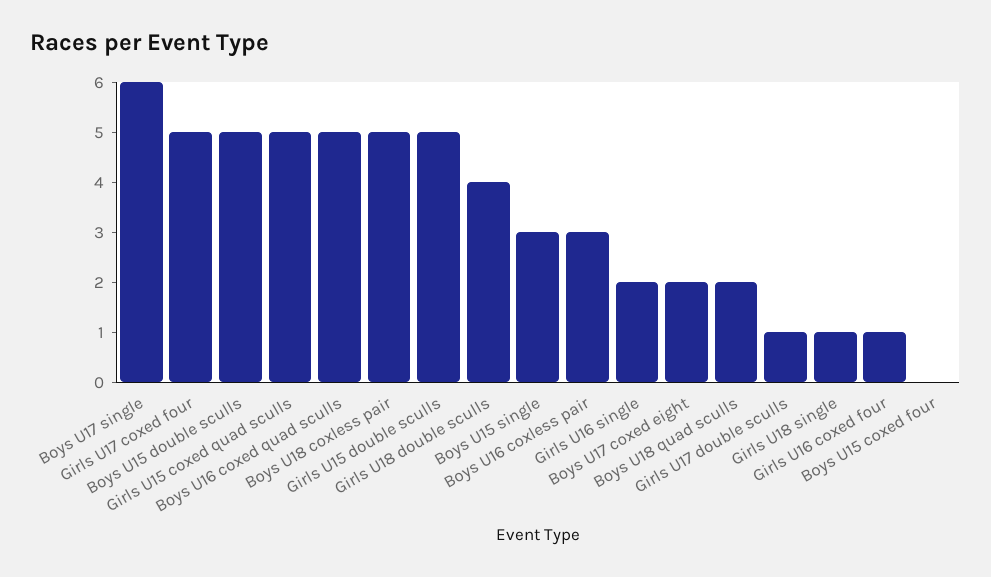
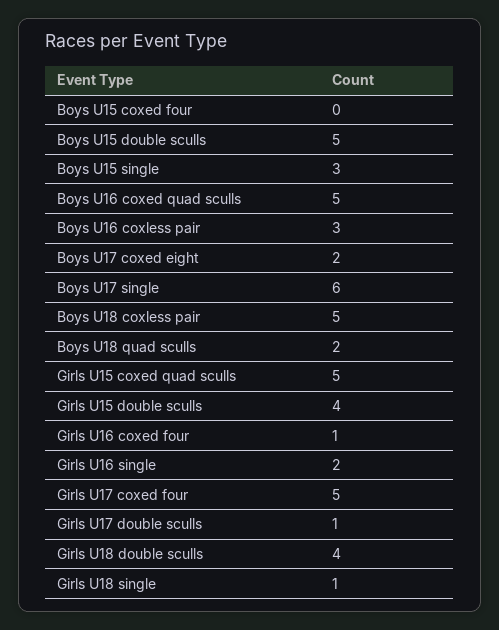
  {
    "Boys U17 single": 6,
    "Girls U17 coxed four": 5,
    "Boys U15 double sculls": 5,
    "Girls U15 coxed quad sculls": 5,
    "Boys U16 coxed quad sculls": 5,
    "Boys U18 coxless pair": 5,
-   "Girls U15 double sculls": 5,
+   "Girls U15 double sculls": 4,
    "Girls U18 double sculls": 4,
    "Boys U15 single": 3,
    "Boys U16 coxless pair": 3,
    "Girls U16 single": 2,
    "Boys U17 coxed eight": 2,
    "Boys U18 quad sculls": 2,
    "Girls U17 double sculls": 1,
    "Girls U18 single": 1,
    "Girls U16 coxed four": 1,
    "Boys U15 coxed four": 0
  }

